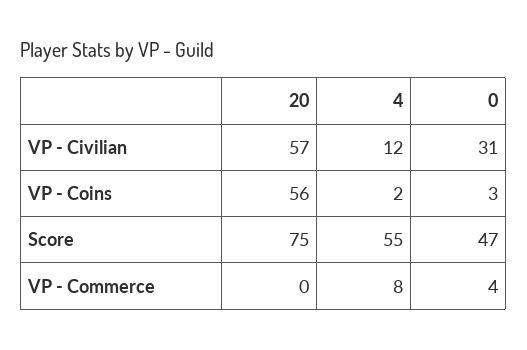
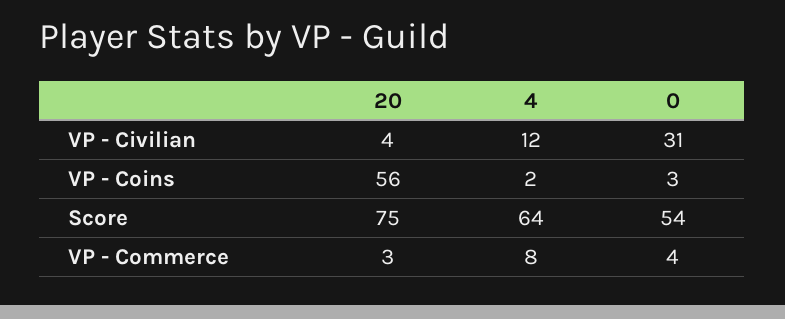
  {
    "20": {
-     "VP - Civilian": 57,
+     "VP - Civilian": 4,
      "VP - Coins": 56,
      "Score": 75,
-     "VP - Commerce": 0
+     "VP - Commerce": 3
    },
    "4": {
      "VP - Civilian": 12,
      "VP - Coins": 2,
-     "Score": 55,
+     "Score": 64,
      "VP - Commerce": 8
    },
    "0": {
      "VP - Civilian": 31,
      "VP - Coins": 3,
-     "Score": 47,
+     "Score": 54,
      "VP - Commerce": 4
    }
  }

